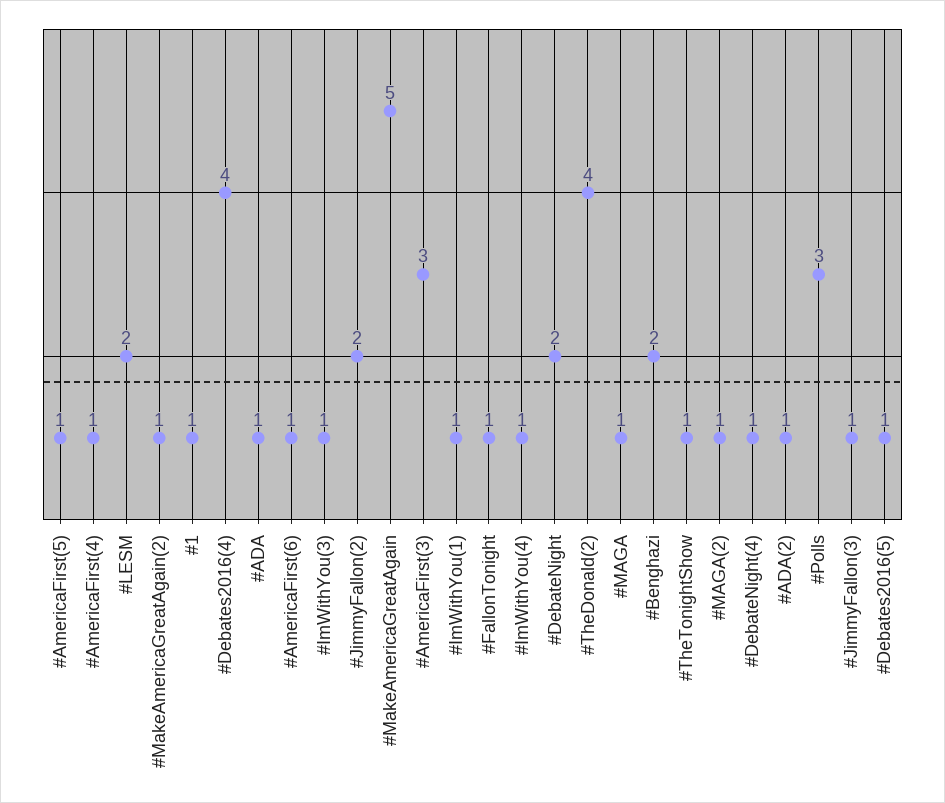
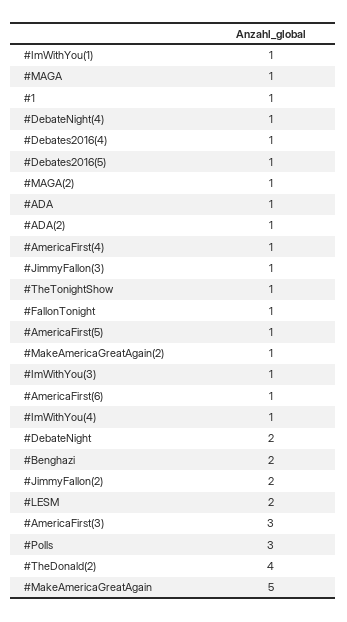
  {
    "#AmericaFirst(5)": 1,
    "#AmericaFirst(4)": 1,
    "#LESM": 2,
    "#MakeAmericaGreatAgain(2)": 1,
    "#1": 1,
-   "#Debates2016(4)": 4,
+   "#Debates2016(4)": 1,
    "#ADA": 1,
    "#AmericaFirst(6)": 1,
    "#ImWithYou(3)": 1,
    "#JimmyFallon(2)": 2,
    "#MakeAmericaGreatAgain": 5,
    "#AmericaFirst(3)": 3,
    "#ImWithYou(1)": 1,
    "#FallonTonight": 1,
    "#ImWithYou(4)": 1,
    "#DebateNight": 2,
    "#TheDonald(2)": 4,
    "#MAGA": 1,
    "#Benghazi": 2,
    "#TheTonightShow": 1,
    "#MAGA(2)": 1,
    "#DebateNight(4)": 1,
    "#ADA(2)": 1,
    "#Polls": 3,
    "#JimmyFallon(3)": 1,
    "#Debates2016(5)": 1
  }

